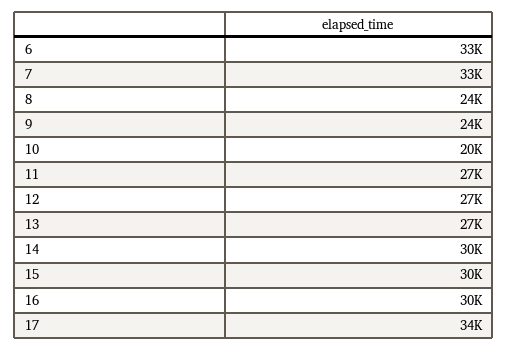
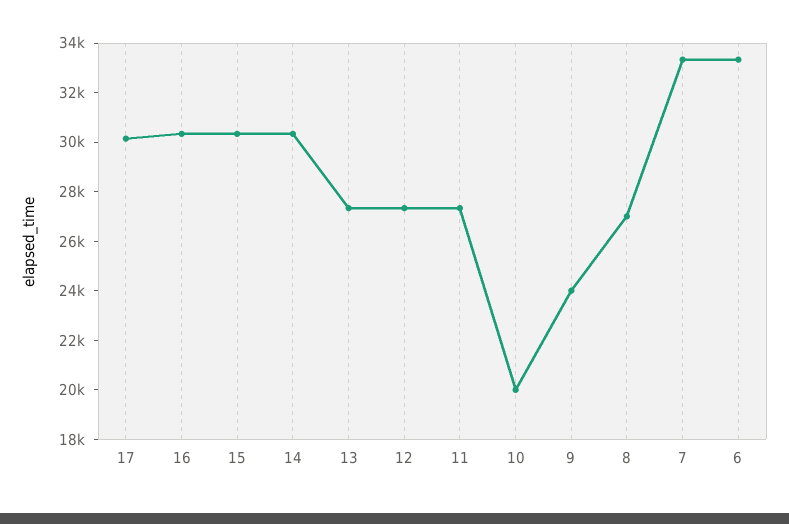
  {
    "6": 33000,
    "7": 33000,
-   "8": 24000,
+   "8": 27000,
    "9": 24000,
    "10": 20000,
    "11": 27000,
    "12": 27000,
    "13": 27000,
    "14": 30000,
    "15": 30000,
    "16": 30000,
-   "17": 34000
+   "17": 30000
  }

